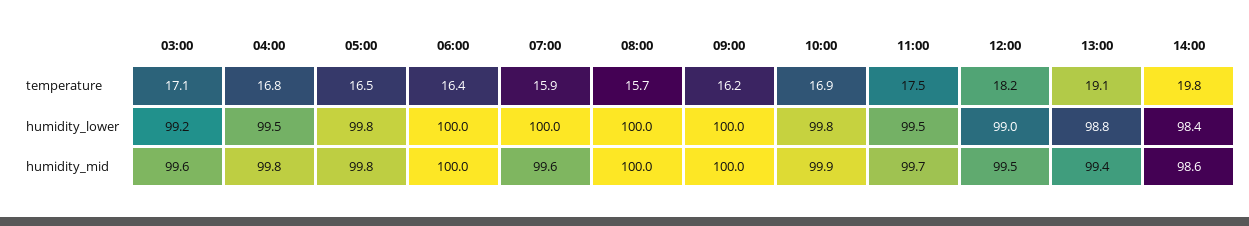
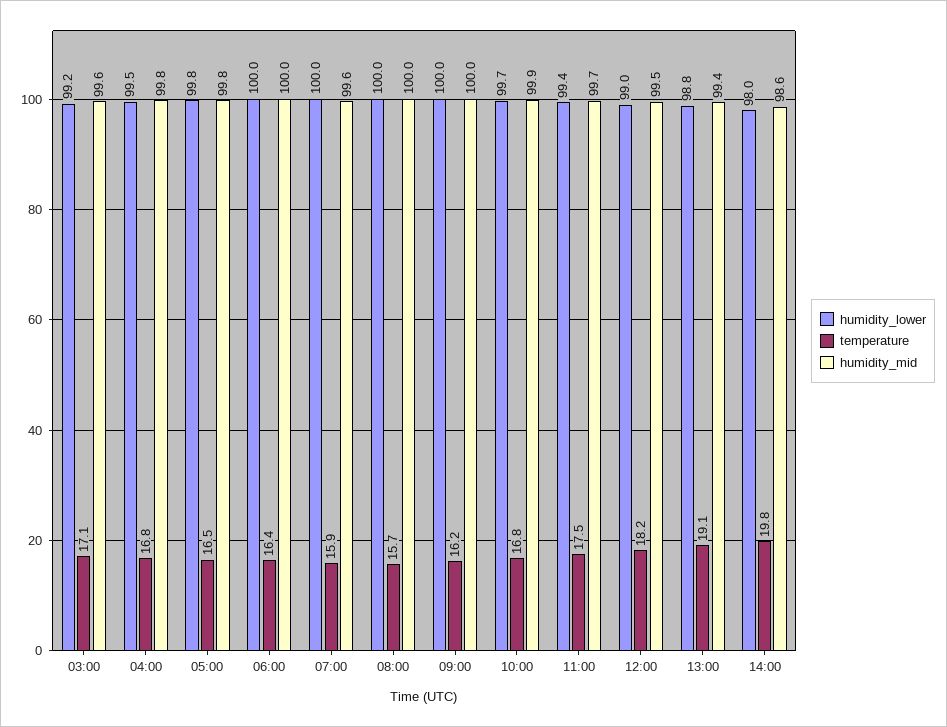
  {
    "temperature": {
      "03:00": 17.1,
      "04:00": 16.8,
      "05:00": 16.5,
      "06:00": 16.4,
      "07:00": 15.9,
      "08:00": 15.7,
      "09:00": 16.2,
-     "10:00": 16.9,
+     "10:00": 16.8,
      "11:00": 17.5,
      "12:00": 18.2,
      "13:00": 19.1,
      "14:00": 19.8
    },
    "humidity_lower": {
      "03:00": 99.2,
      "04:00": 99.5,
      "05:00": 99.8,
      "06:00": 100,
      "07:00": 100,
      "08:00": 100,
      "09:00": 100,
-     "10:00": 99.8,
+     "10:00": 99.7,
-     "11:00": 99.5,
+     "11:00": 99.4,
      "12:00": 99,
      "13:00": 98.8,
-     "14:00": 98.4
+     "14:00": 98
    },
    "humidity_mid": {
      "03:00": 99.6,
      "04:00": 99.8,
      "05:00": 99.8,
      "06:00": 100,
      "07:00": 99.6,
      "08:00": 100,
      "09:00": 100,
      "10:00": 99.9,
      "11:00": 99.7,
      "12:00": 99.5,
      "13:00": 99.4,
      "14:00": 98.6
    }
  }

